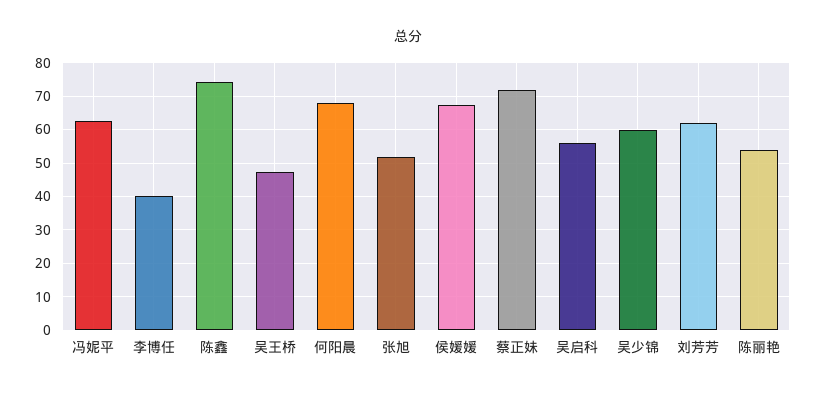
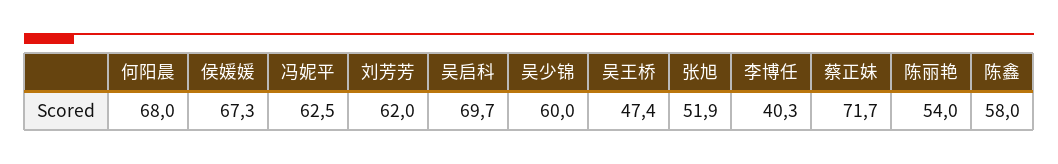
  {
    "冯妮平": 62.5,
    "李博任": 40.3,
-   "陈鑫": 74,
+   "陈鑫": 58,
    "吴王桥": 47.4,
    "何阳晨": 68,
    "张旭": 51.9,
    "侯媛媛": 67.3,
    "蔡正妹": 71.7,
-   "吴启科": 56,
+   "吴启科": 69.7,
    "吴少锦": 60,
    "刘芳芳": 62,
    "陈丽艳": 54
  }

